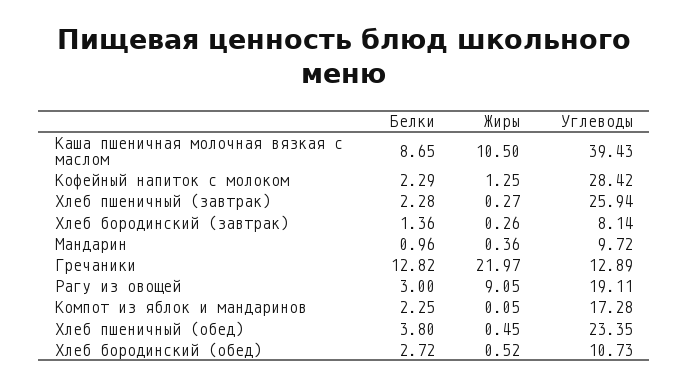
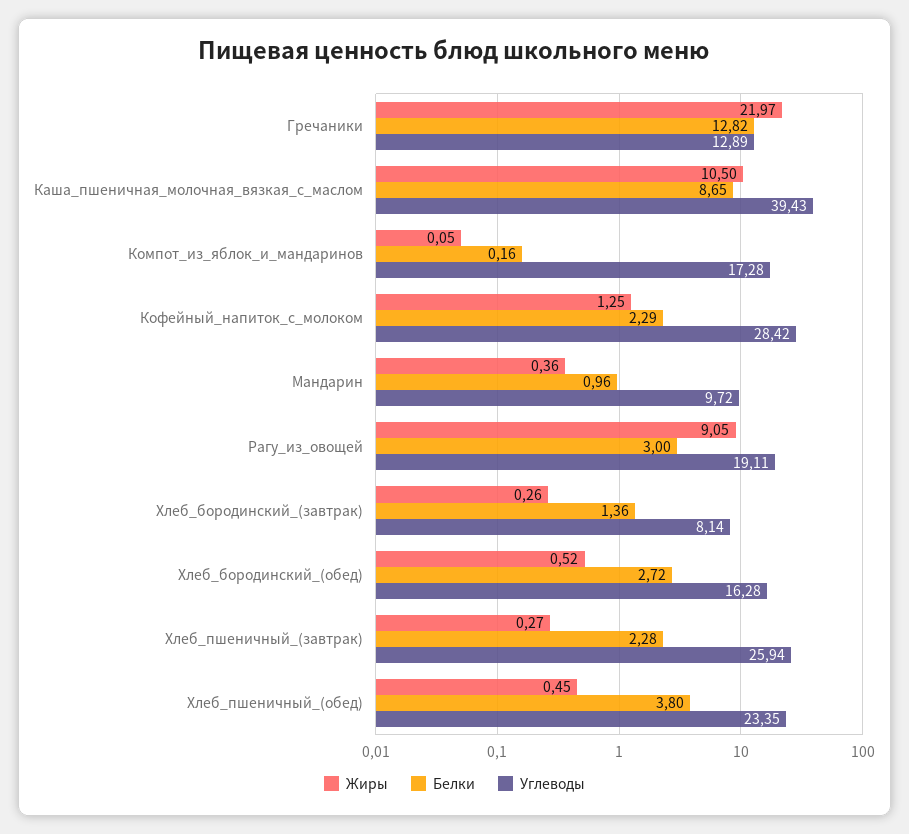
  {
    "Белки": {
      "Каша пшеничная молочная вязкая с маслом": 8.65,
      "Кофейный напиток с молоком": 2.29,
      "Хлеб пшеничный (завтрак)": 2.28,
      "Хлеб бородинский (завтрак)": 1.36,
      "Мандарин": 0.96,
      "Гречаники": 12.82,
      "Рагу из овощей": 3,
-     "Компот из яблок и мандаринов": 2.25,
+     "Компот из яблок и мандаринов": 0.16,
      "Хлеб пшеничный (обед)": 3.8,
      "Хлеб бородинский (обед)": 2.72
    },
    "Жиры": {
      "Каша пшеничная молочная вязкая с маслом": 10.5,
      "Кофейный напиток с молоком": 1.25,
      "Хлеб пшеничный (завтрак)": 0.27,
      "Хлеб бородинский (завтрак)": 0.26,
      "Мандарин": 0.36,
      "Гречаники": 21.97,
      "Рагу из овощей": 9.05,
      "Компот из яблок и мандаринов": 0.05,
      "Хлеб пшеничный (обед)": 0.45,
      "Хлеб бородинский (обед)": 0.52
    },
    "Углеводы": {
      "Каша пшеничная молочная вязкая с маслом": 39.43,
      "Кофейный напиток с молоком": 28.42,
      "Хлеб пшеничный (завтрак)": 25.94,
      "Хлеб бородинский (завтрак)": 8.14,
      "Мандарин": 9.72,
      "Гречаники": 12.89,
      "Рагу из овощей": 19.11,
      "Компот из яблок и мандаринов": 17.28,
      "Хлеб пшеничный (обед)": 23.35,
-     "Хлеб бородинский (обед)": 10.73
+     "Хлеб бородинский (обед)": 16.28
    }
  }

